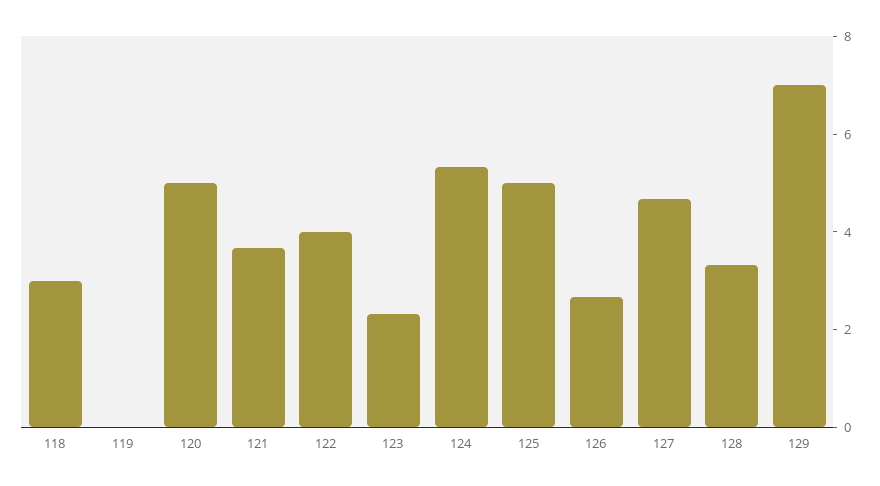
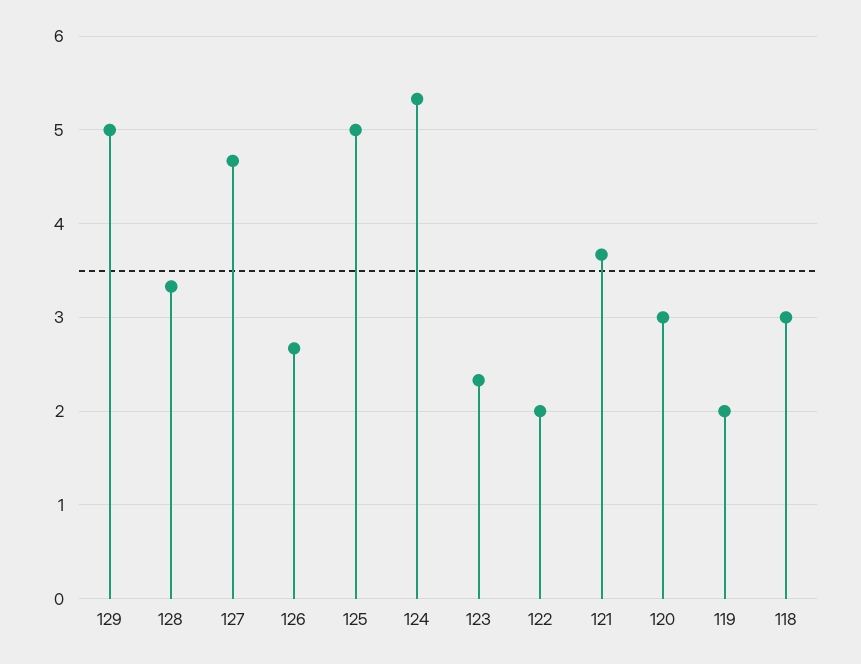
  {
    "118": 3,
-   "119": 0,
+   "119": 2,
-   "120": 5,
+   "120": 3,
    "121": 3.7,
-   "122": 4,
+   "122": 2,
    "123": 2.3,
    "124": 5.3,
    "125": 5,
    "126": 2.7,
    "127": 4.7,
    "128": 3.3,
-   "129": 7
+   "129": 5
  }

